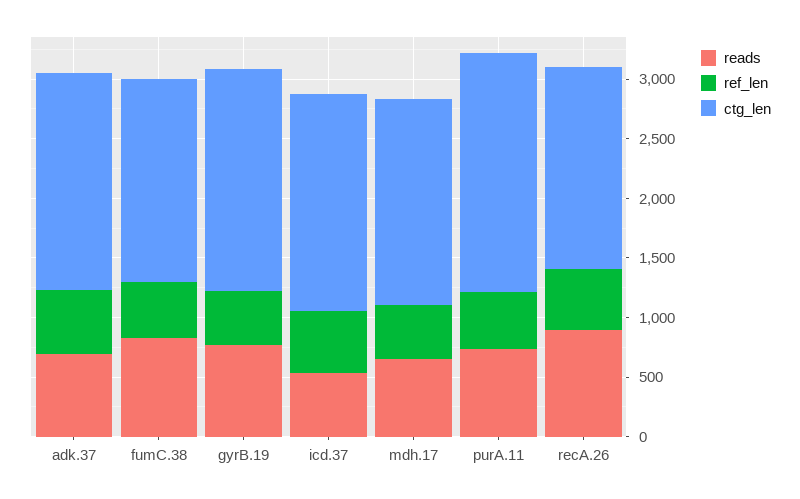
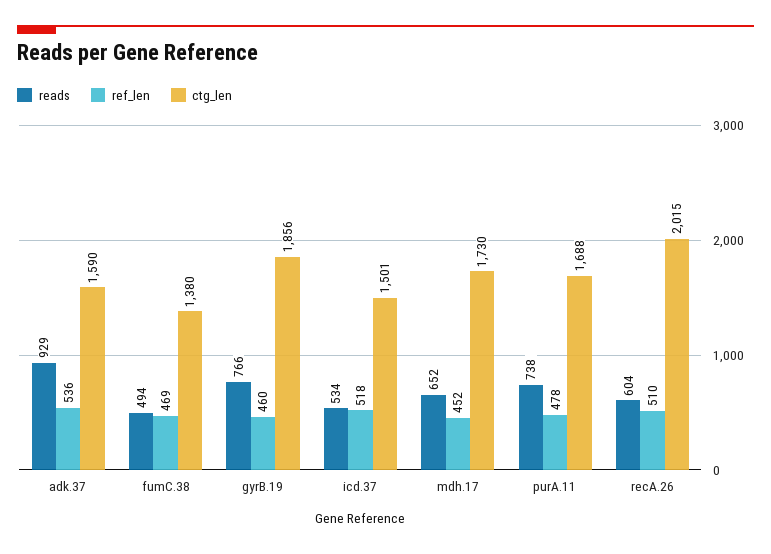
  {
    "reads": {
-     "adk.37": 700,
+     "adk.37": 929,
-     "fumC.38": 800,
+     "fumC.38": 494,
      "gyrB.19": 766,
      "icd.37": 534,
      "mdh.17": 652,
      "purA.11": 738,
-     "recA.26": 900
+     "recA.26": 604
    },
    "ref_len": {
      "adk.37": 536,
      "fumC.38": 469,
      "gyrB.19": 460,
      "icd.37": 518,
      "mdh.17": 452,
      "purA.11": 478,
      "recA.26": 510
    },
    "ctg_len": {
-     "adk.37": 1800,
+     "adk.37": 1590,
-     "fumC.38": 1700,
+     "fumC.38": 1380,
      "gyrB.19": 1856,
-     "icd.37": 1800,
+     "icd.37": 1501,
      "mdh.17": 1730,
-     "purA.11": 2000,
+     "purA.11": 1688,
-     "recA.26": 1700
+     "recA.26": 2015
    }
  }

